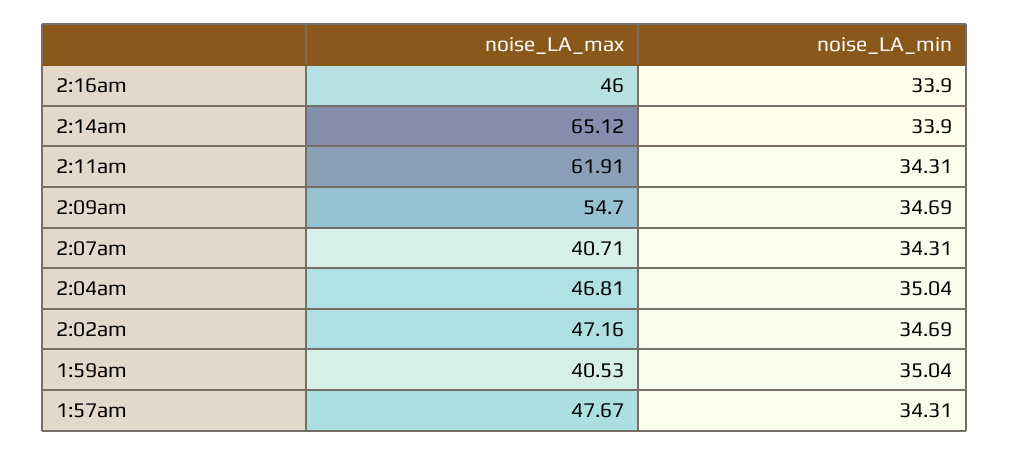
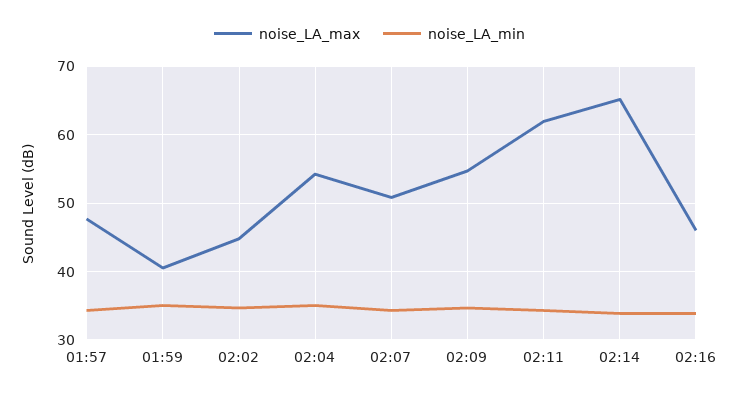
  {
    "noise_LA_max": {
      "2:16am": 46,
      "2:14am": 65.12,
      "2:11am": 61.91,
      "2:09am": 54.7,
-     "2:07am": 40.71,
+     "2:07am": 51,
-     "2:04am": 46.81,
+     "2:04am": 54,
-     "2:02am": 47.16,
+     "2:02am": 45,
      "1:59am": 40.53,
      "1:57am": 47.67
    },
    "noise_LA_min": {
      "2:16am": 33.9,
      "2:14am": 33.9,
      "2:11am": 34.31,
      "2:09am": 34.69,
      "2:07am": 34.31,
      "2:04am": 35.04,
      "2:02am": 34.69,
      "1:59am": 35.04,
      "1:57am": 34.31
    }
  }

